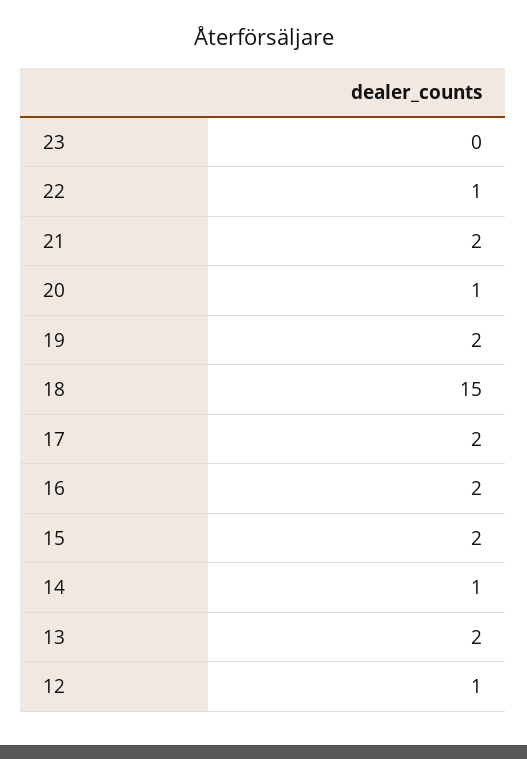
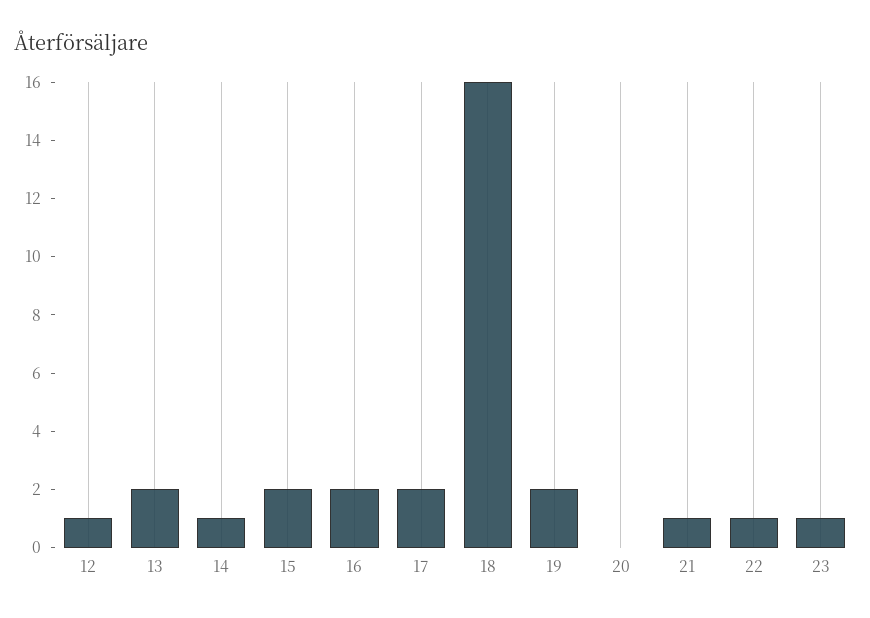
  {
-   "23": 0,
+   "23": 1,
    "22": 1,
-   "21": 2,
+   "21": 1,
-   "20": 1,
+   "20": 0,
    "19": 2,
-   "18": 15,
+   "18": 16,
    "17": 2,
    "16": 2,
    "15": 2,
    "14": 1,
    "13": 2,
    "12": 1
  }

